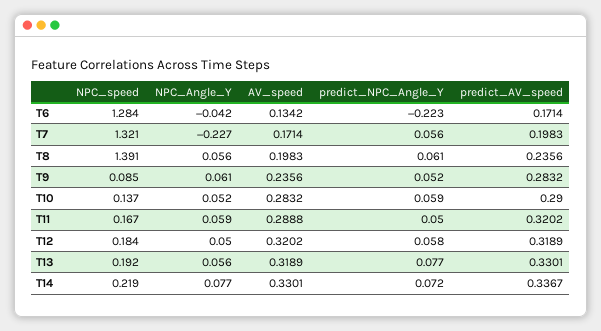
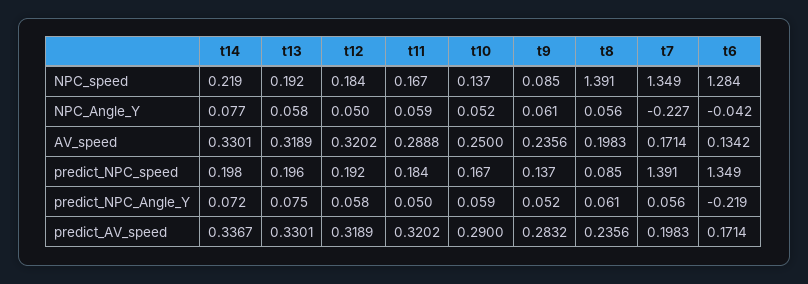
  {
    "NPC_speed": {
      "T6": 1.284,
-     "T7": 1.321,
+     "T7": 1.349,
      "T8": 1.391,
      "T9": 0.085,
      "T10": 0.137,
      "T11": 0.167,
      "T12": 0.184,
      "T13": 0.192,
      "T14": 0.219
    },
    "NPC_Angle_Y": {
      "T6": -0.042,
      "T7": -0.227,
      "T8": 0.056,
      "T9": 0.061,
      "T10": 0.052,
      "T11": 0.059,
      "T12": 0.05,
-     "T13": 0.056,
+     "T13": 0.058,
      "T14": 0.077
    },
    "AV_speed": {
      "T6": 0.1342,
      "T7": 0.1714,
      "T8": 0.1983,
      "T9": 0.2356,
-     "T10": 0.2832,
+     "T10": 0.25,
      "T11": 0.2888,
      "T12": 0.3202,
      "T13": 0.3189,
      "T14": 0.3301
    },
    "predict_NPC_Angle_Y": {
-     "T6": -0.223,
+     "T6": -0.219,
      "T7": 0.056,
      "T8": 0.061,
      "T9": 0.052,
      "T10": 0.059,
      "T11": 0.05,
      "T12": 0.058,
-     "T13": 0.077,
+     "T13": 0.075,
      "T14": 0.072
    },
    "predict_AV_speed": {
      "T6": 0.1714,
      "T7": 0.1983,
      "T8": 0.2356,
      "T9": 0.2832,
      "T10": 0.29,
      "T11": 0.3202,
      "T12": 0.3189,
      "T13": 0.3301,
      "T14": 0.3367
-   }
+   },
+   "predict_NPC_speed": {
+     "T14": 0.198,
+     "T13": 0.196,
+     "T12": 0.192,
+     "T11": 0.184,
+     "T10": 0.167,
+     "T9": 0.137,
+     "T8": 0.085,
+     "T7": 1.391,
+     "T6": 1.349
+   }
  }

